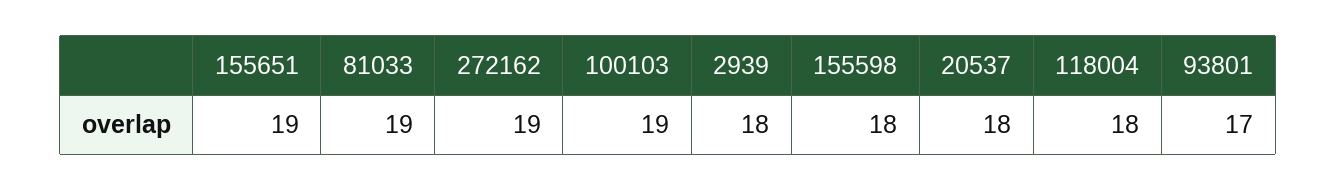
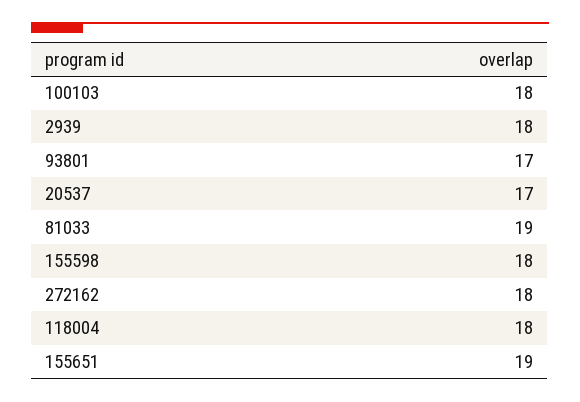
  {
    "155651": 19,
    "81033": 19,
-   "272162": 19,
+   "272162": 18,
-   "100103": 19,
+   "100103": 18,
    "2939": 18,
    "155598": 18,
-   "20537": 18,
+   "20537": 17,
    "118004": 18,
    "93801": 17
  }

